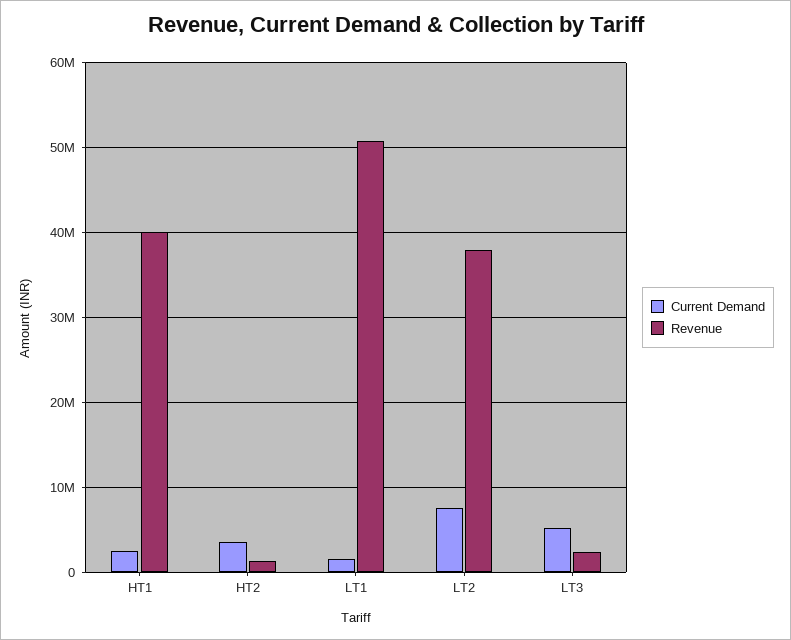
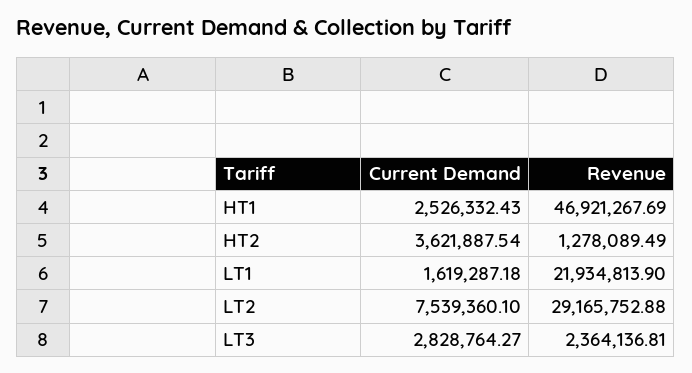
  {
    "Current Demand": {
      "HT1": 2526332.43,
      "HT2": 3621887.54,
      "LT1": 1619287.18,
      "LT2": 7539360.1,
-     "LT3": 5000000
+     "LT3": 2828764.27
    },
    "Revenue": {
-     "HT1": 40000000,
+     "HT1": 46921267.69,
      "HT2": 1278089.49,
-     "LT1": 51000000,
+     "LT1": 21934813.9,
-     "LT2": 38000000,
+     "LT2": 29165752.88,
      "LT3": 2364136.81
    }
  }

